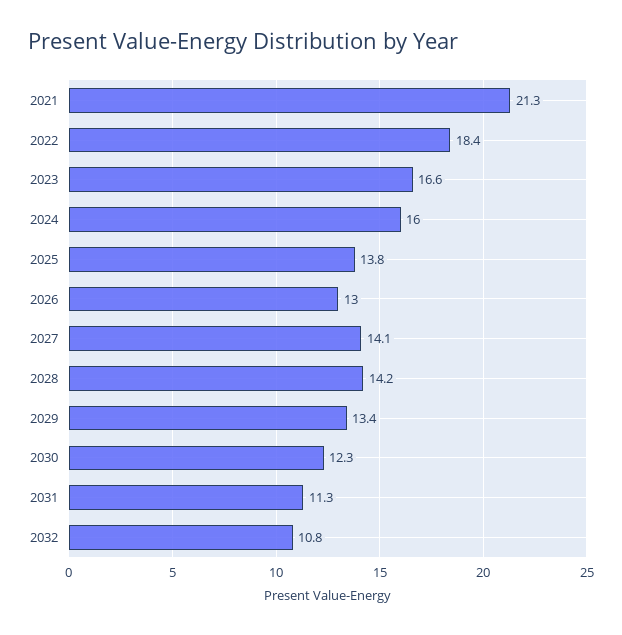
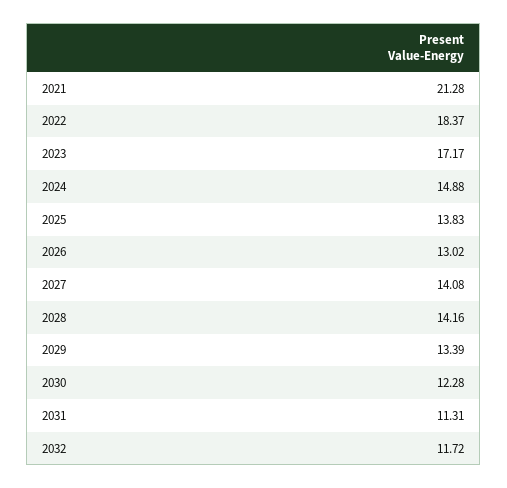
  {
    "2021": 21.28,
    "2022": 18.37,
-   "2023": 16.6,
+   "2023": 17.17,
-   "2024": 16,
+   "2024": 14.88,
    "2025": 13.83,
    "2026": 13.02,
    "2027": 14.08,
    "2028": 14.16,
    "2029": 13.39,
    "2030": 12.28,
    "2031": 11.31,
-   "2032": 10.8
+   "2032": 11.72
  }

